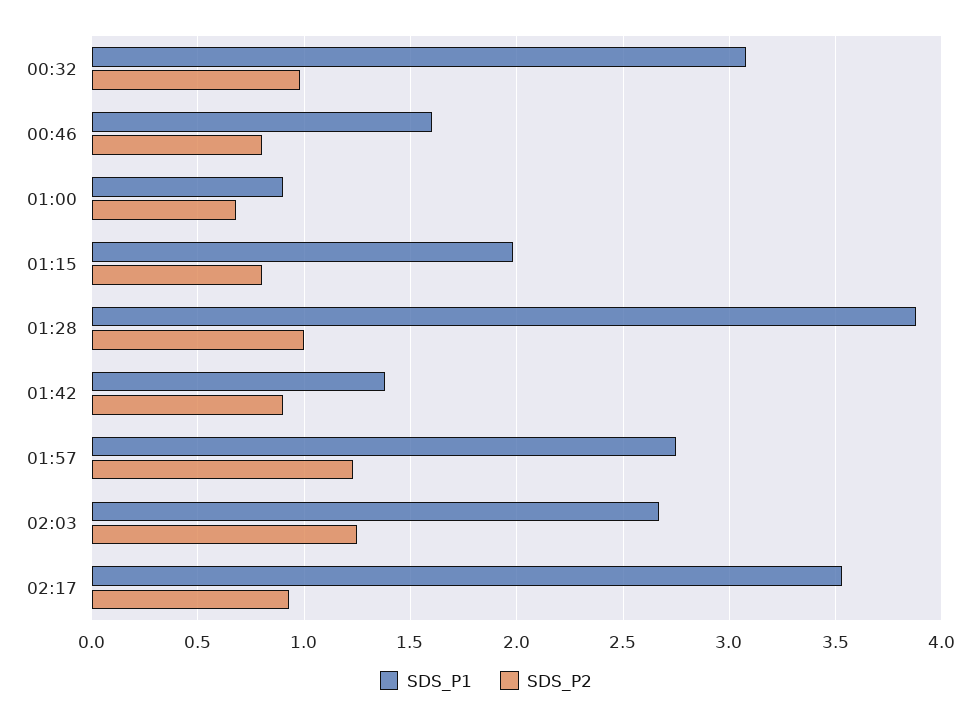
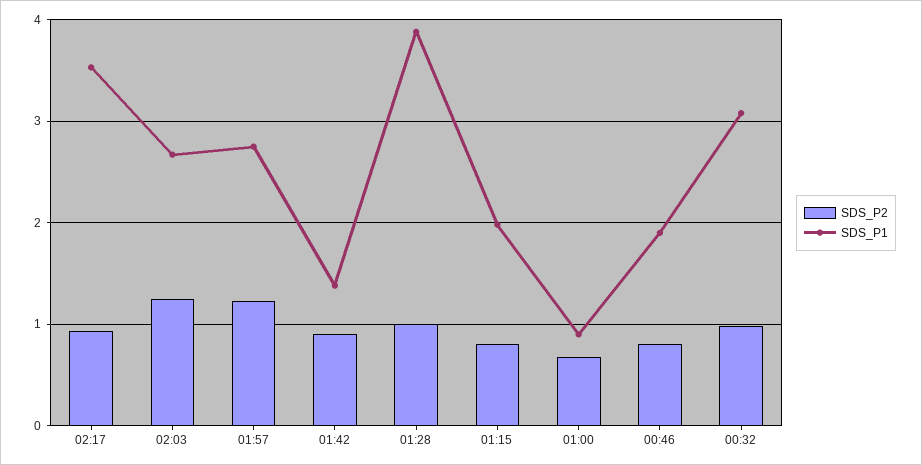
  {
    "SDS_P1": {
      "00:32": 3.1,
-     "00:46": 1.6,
+     "00:46": 1.9,
      "01:00": 0.9,
      "01:15": 2,
      "01:28": 3.9,
      "01:42": 1.4,
      "01:57": 2.75,
      "02:03": 2.65,
      "02:17": 3.55
    },
    "SDS_P2": {
      "00:32": 1,
      "00:46": 0.8,
      "01:00": 0.7,
      "01:15": 0.8,
      "01:28": 1,
      "01:42": 0.9,
      "01:57": 1.25,
      "02:03": 1.25,
      "02:17": 0.95
    }
  }

